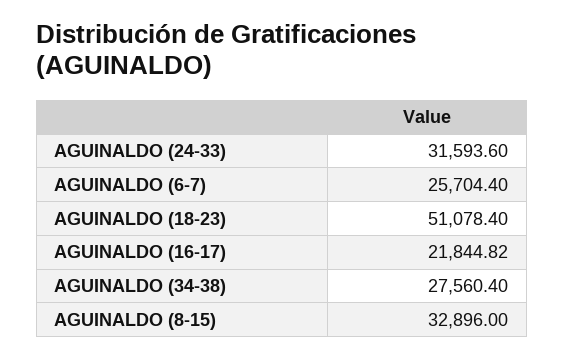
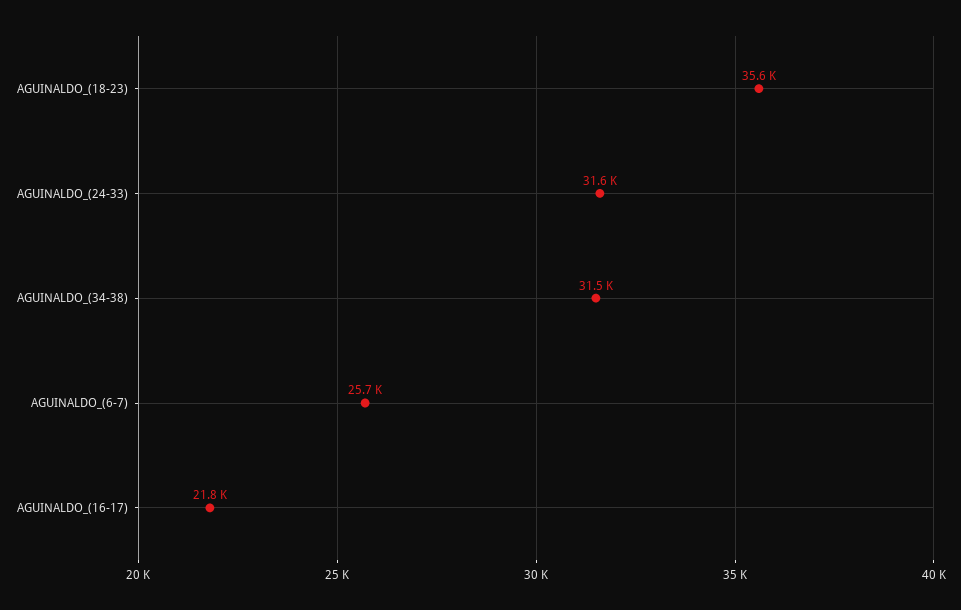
  {
    "AGUINALDO (24-33)": 31593.6,
    "AGUINALDO (6-7)": 25704.4,
-   "AGUINALDO (18-23)": 51078.4,
+   "AGUINALDO (18-23)": 35600,
    "AGUINALDO (16-17)": 21844.82,
-   "AGUINALDO (34-38)": 27560.4,
+   "AGUINALDO (34-38)": 31500
-   "AGUINALDO (8-15)": 32896
  }

